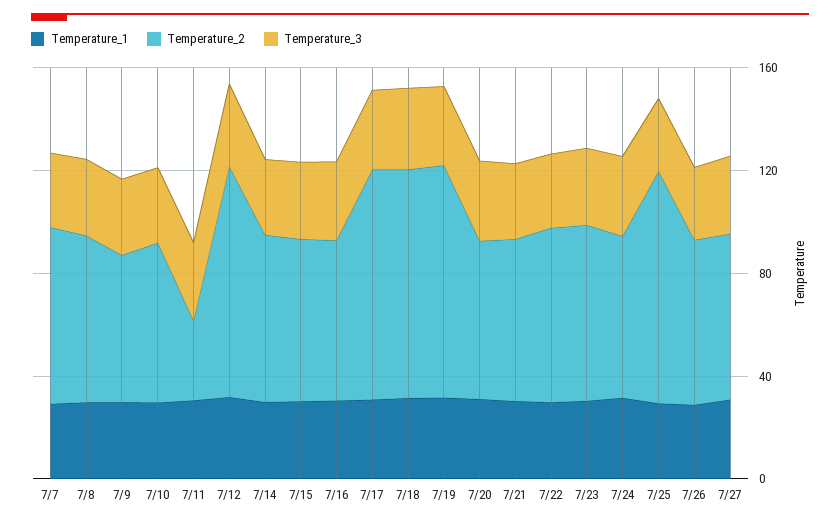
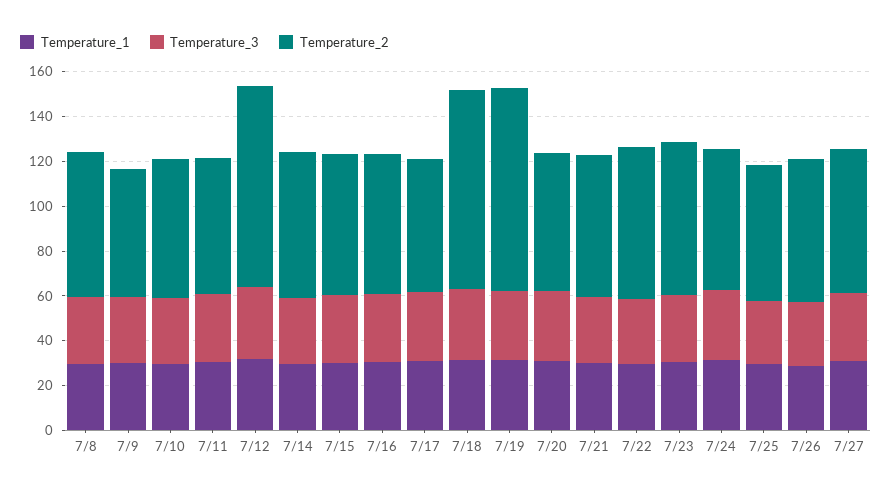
  {
    "Temperature_1": {
-     "7/7": 30,
      "7/8": 30,
      "7/9": 30,
      "7/10": 30,
      "7/11": 30,
      "7/12": 30,
      "7/14": 30,
      "7/15": 30,
      "7/16": 30,
      "7/17": 30,
      "7/18": 30,
      "7/19": 30,
      "7/20": 30,
      "7/21": 30,
      "7/22": 30,
      "7/23": 30,
      "7/24": 30,
      "7/25": 30,
      "7/26": 30,
      "7/27": 30
    },
    "Temperature_2": {
-     "7/7": 70,
      "7/8": 65,
      "7/9": 55,
      "7/10": 60,
-     "7/11": 30,
+     "7/11": 60,
      "7/12": 90,
      "7/14": 65,
      "7/15": 65,
      "7/16": 60,
-     "7/17": 90,
+     "7/17": 60,
      "7/18": 90,
      "7/19": 90,
      "7/20": 60,
      "7/21": 65,
      "7/22": 70,
      "7/23": 70,
      "7/24": 65,
-     "7/25": 90,
+     "7/25": 60,
      "7/26": 65,
      "7/27": 65
    },
    "Temperature_3": {
-     "7/7": 30,
      "7/8": 30,
      "7/9": 30,
      "7/10": 30,
      "7/11": 30,
      "7/12": 30,
      "7/14": 30,
      "7/15": 30,
      "7/16": 30,
      "7/17": 30,
      "7/18": 30,
      "7/19": 30,
      "7/20": 30,
      "7/21": 30,
      "7/22": 30,
      "7/23": 30,
      "7/24": 30,
      "7/25": 30,
      "7/26": 30,
      "7/27": 30
    }
  }

